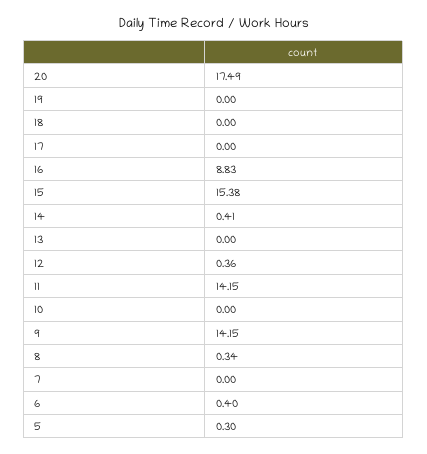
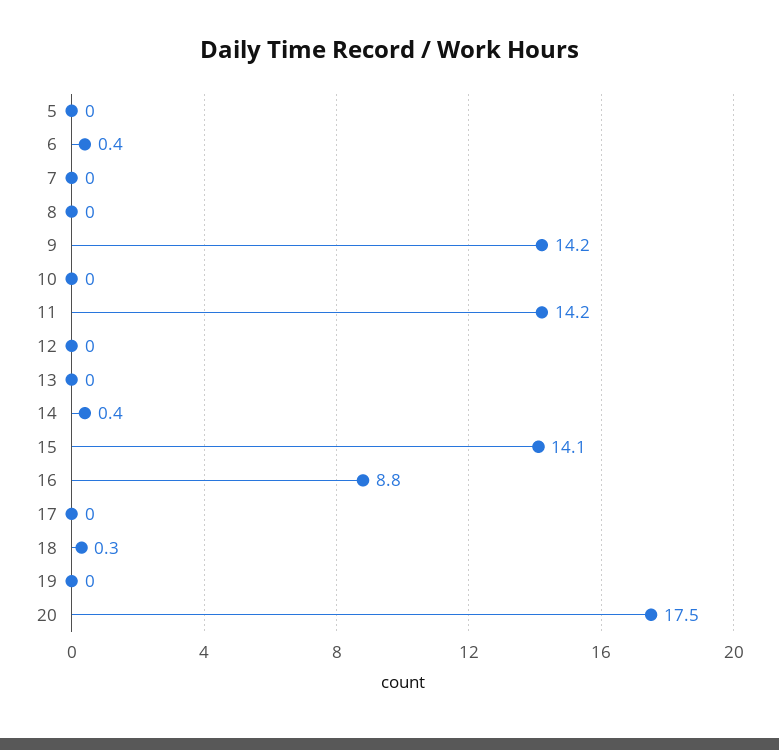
  {
    "20": 17.49,
    "19": 0,
-   "18": 0,
+   "18": 0.3,
    "17": 0,
    "16": 8.83,
-   "15": 15.38,
+   "15": 14.1,
    "14": 0.41,
    "13": 0,
-   "12": 0.36,
+   "12": 0,
    "11": 14.15,
    "10": 0,
    "9": 14.15,
-   "8": 0.34,
+   "8": 0,
    "7": 0,
    "6": 0.4,
-   "5": 0.3
+   "5": 0
  }

